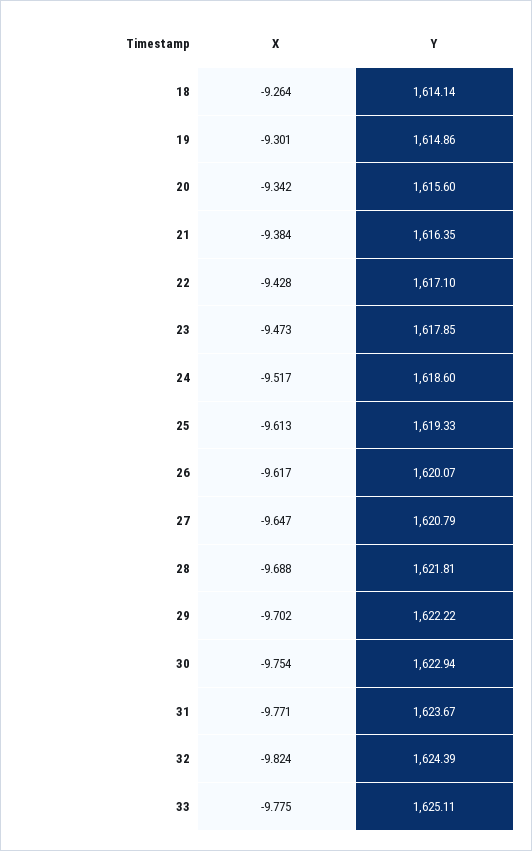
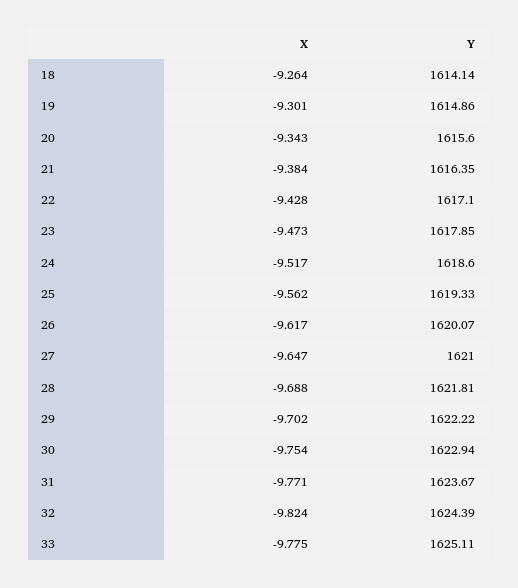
  {
    "X": {
      "18": -9.264,
      "19": -9.301,
-     "20": -9.342,
+     "20": -9.343,
      "21": -9.384,
      "22": -9.428,
      "23": -9.473,
      "24": -9.517,
-     "25": -9.613,
+     "25": -9.562,
      "26": -9.617,
      "27": -9.647,
      "28": -9.688,
      "29": -9.702,
      "30": -9.754,
      "31": -9.771,
      "32": -9.824,
      "33": -9.775
    },
    "Y": {
      "18": 1614.14,
      "19": 1614.86,
      "20": 1615.6,
      "21": 1616.35,
      "22": 1617.1,
      "23": 1617.85,
      "24": 1618.6,
      "25": 1619.33,
      "26": 1620.07,
-     "27": 1620.79,
+     "27": 1621,
      "28": 1621.81,
      "29": 1622.22,
      "30": 1622.94,
      "31": 1623.67,
      "32": 1624.39,
      "33": 1625.11
    }
  }

